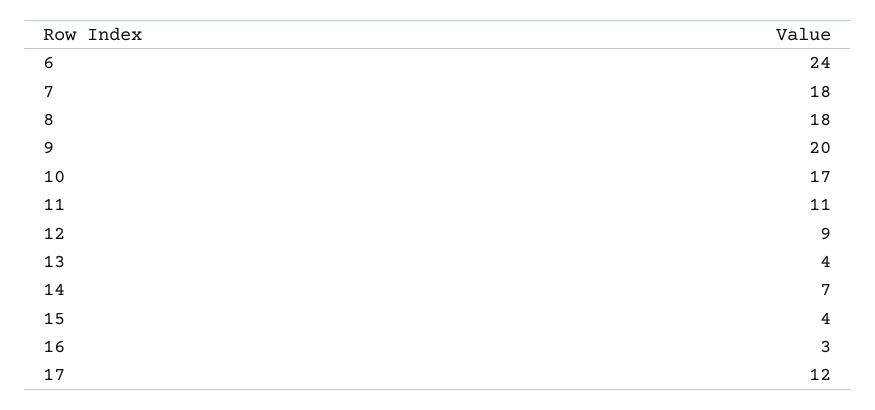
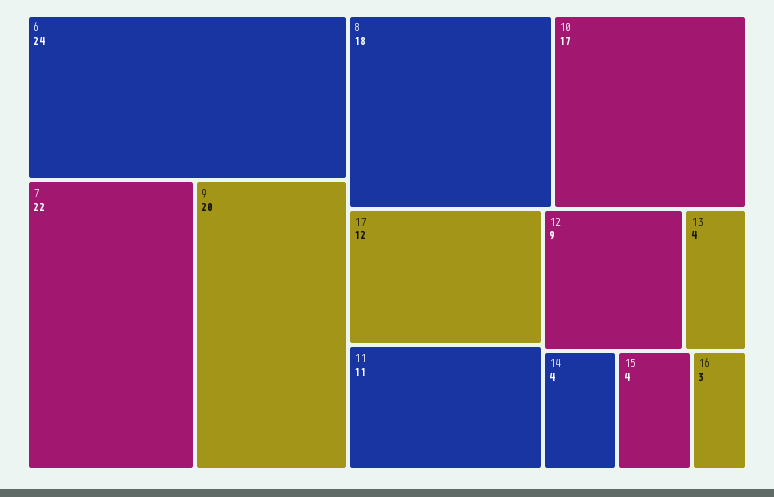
  {
    "6": 24,
-   "7": 18,
+   "7": 22,
    "8": 18,
    "9": 20,
    "10": 17,
    "11": 11,
    "12": 9,
    "13": 4,
-   "14": 7,
+   "14": 4,
    "15": 4,
    "16": 3,
    "17": 12
  }

